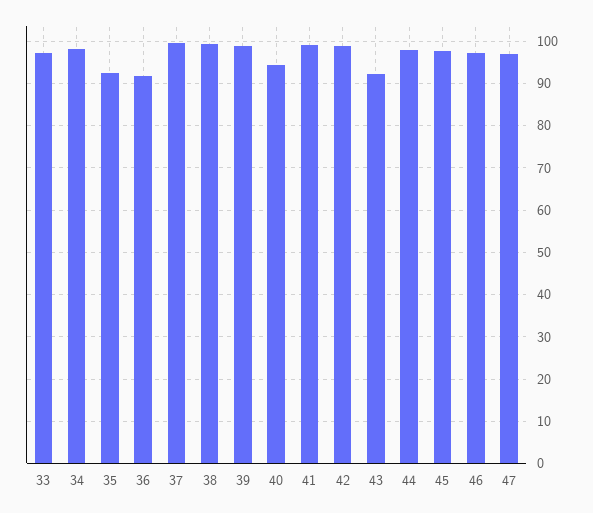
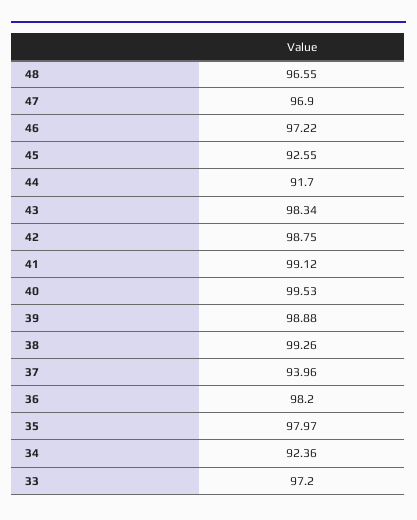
  {
    "33": 97.2,
-   "34": 98,
+   "34": 92.36,
-   "35": 92,
+   "35": 97.97,
-   "36": 92,
+   "36": 98.2,
-   "37": 100,
+   "37": 93.96,
    "38": 99.26,
    "39": 98.88,
-   "40": 94,
+   "40": 99.53,
    "41": 99.12,
    "42": 98.75,
-   "43": 92,
+   "43": 98.34,
-   "44": 98,
+   "44": 91.7,
-   "45": 98,
+   "45": 92.55,
    "46": 97.22,
-   "47": 96.9
+   "47": 96.9,
+   "48": 96.55
  }

